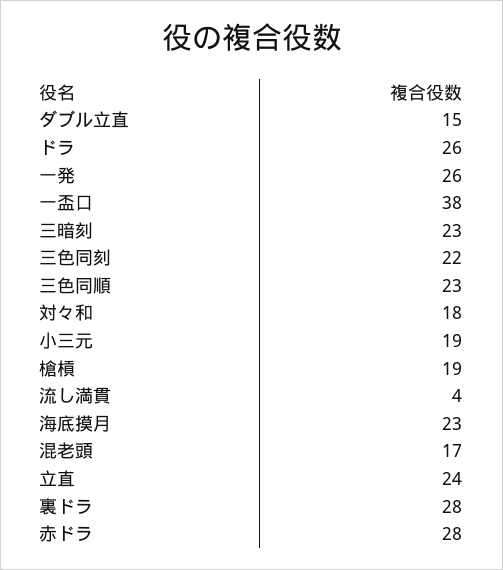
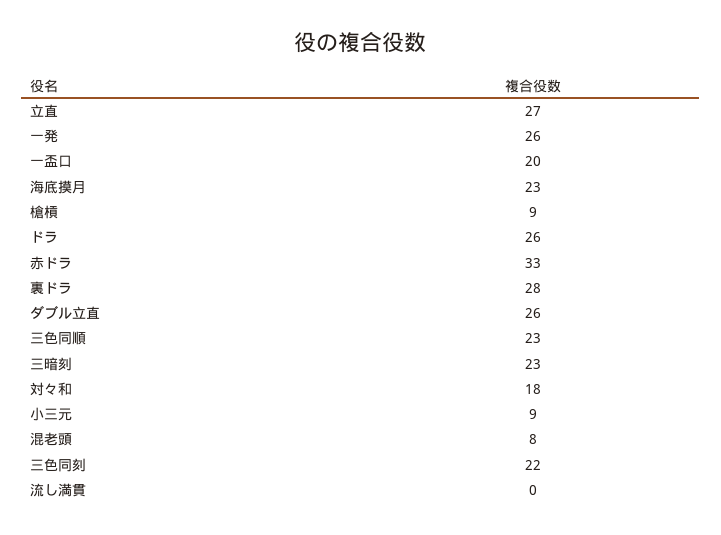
  {
-   "ダブル立直": 15,
+   "ダブル立直": 26,
    "ドラ": 26,
    "一発": 26,
-   "一盃口": 38,
+   "一盃口": 20,
    "三暗刻": 23,
    "三色同刻": 22,
    "三色同順": 23,
    "対々和": 18,
-   "小三元": 19,
+   "小三元": 9,
-   "槍槓": 19,
+   "槍槓": 9,
-   "流し満貫": 4,
+   "流し満貫": 0,
    "海底摸月": 23,
-   "混老頭": 17,
+   "混老頭": 8,
-   "立直": 24,
+   "立直": 27,
    "裏ドラ": 28,
-   "赤ドラ": 28
+   "赤ドラ": 33
  }

